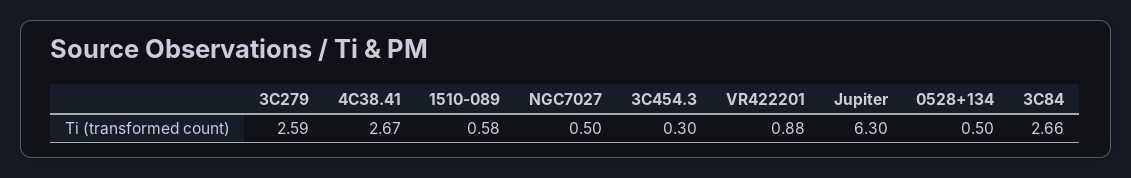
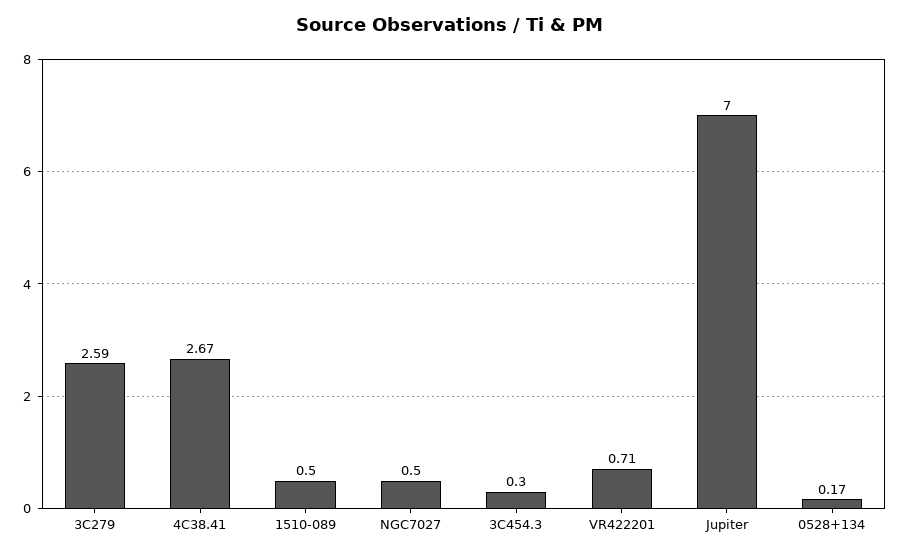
  {
    "3C279": 2.59,
    "4C38.41": 2.67,
-   "1510-089": 0.58,
+   "1510-089": 0.5,
    "NGC7027": 0.5,
    "3C454.3": 0.3,
-   "VR422201": 0.88,
+   "VR422201": 0.71,
-   "Jupiter": 6.3,
+   "Jupiter": 7,
-   "0528+134": 0.5,
+   "0528+134": 0.17
-   "3C84": 2.66
  }

